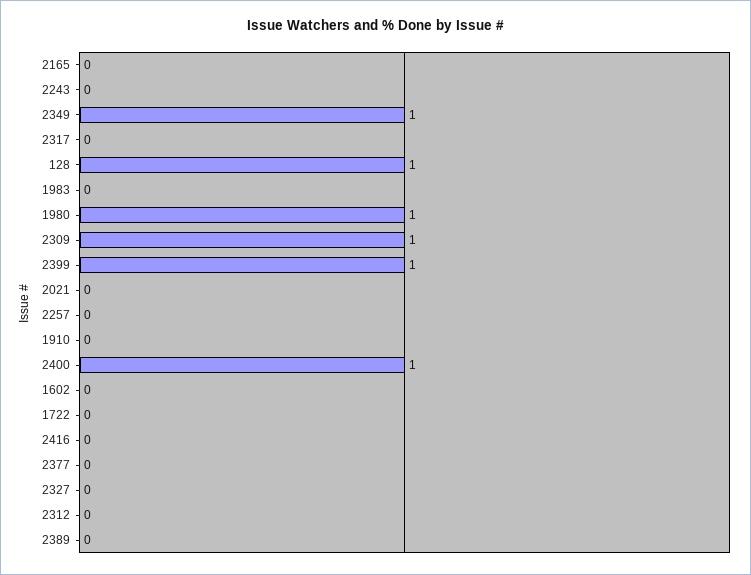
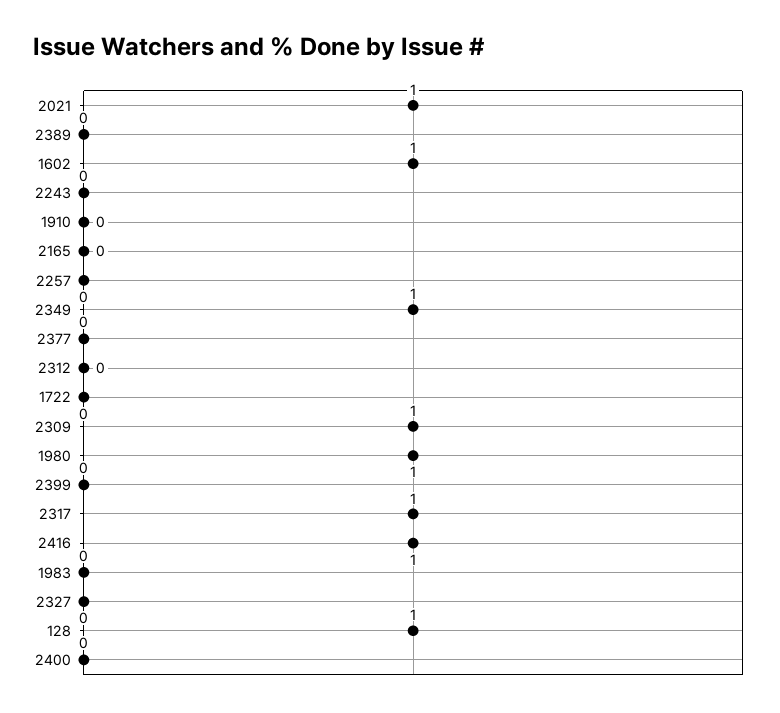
  {
    "2165": 0,
    "2243": 0,
    "2349": 1,
-   "2317": 0,
+   "2317": 1,
    "128": 1,
    "1983": 0,
    "1980": 1,
    "2309": 1,
-   "2399": 1,
+   "2399": 0,
-   "2021": 0,
+   "2021": 1,
    "2257": 0,
    "1910": 0,
-   "2400": 1,
+   "2400": 0,
-   "1602": 0,
+   "1602": 1,
    "1722": 0,
-   "2416": 0,
+   "2416": 1,
    "2377": 0,
    "2327": 0,
    "2312": 0,
    "2389": 0
  }

